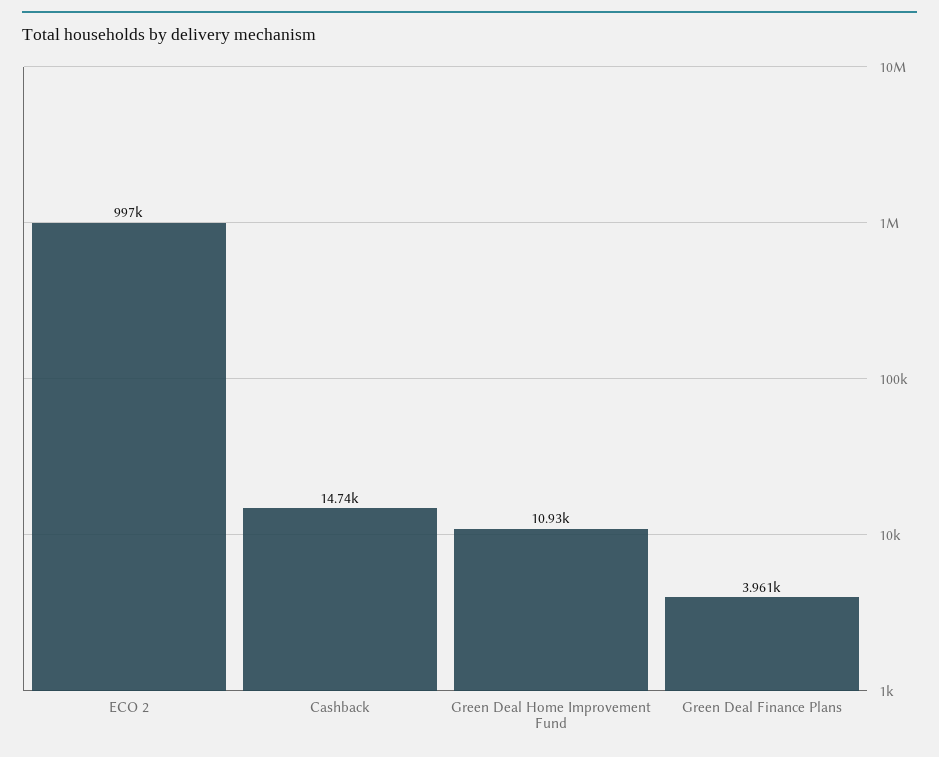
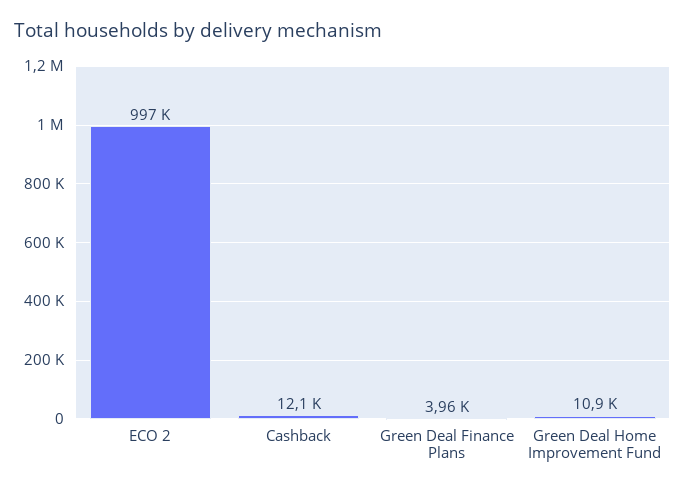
  {
    "ECO 2": 997000,
-   "Cashback": 14740,
+   "Cashback": 12100,
    "Green Deal Home Improvement Fund": 10930,
    "Green Deal Finance Plans": 3961
  }

